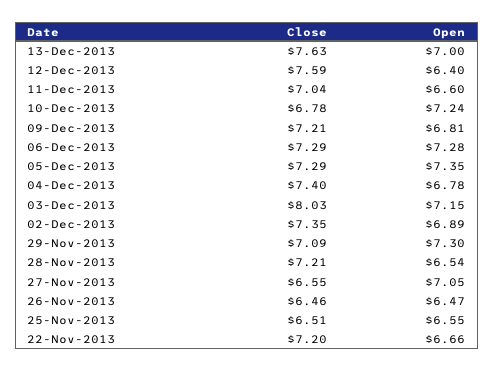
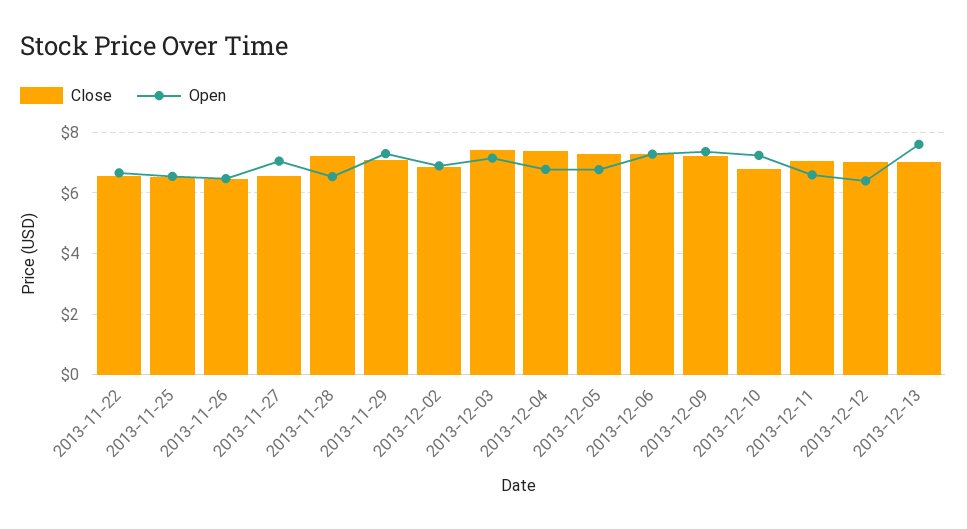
  {
    "Close": {
-     "13-Dec-2013": 7.63,
+     "13-Dec-2013": 7,
-     "12-Dec-2013": 7.59,
+     "12-Dec-2013": 7,
      "11-Dec-2013": 7.04,
      "10-Dec-2013": 6.78,
      "09-Dec-2013": 7.21,
      "06-Dec-2013": 7.29,
      "05-Dec-2013": 7.29,
      "04-Dec-2013": 7.4,
-     "03-Dec-2013": 8.03,
+     "03-Dec-2013": 7.4,
-     "02-Dec-2013": 7.35,
+     "02-Dec-2013": 6.8,
      "29-Nov-2013": 7.09,
      "28-Nov-2013": 7.21,
      "27-Nov-2013": 6.55,
      "26-Nov-2013": 6.46,
      "25-Nov-2013": 6.51,
-     "22-Nov-2013": 7.2
+     "22-Nov-2013": 6.6
    },
    "Open": {
-     "13-Dec-2013": 7,
+     "13-Dec-2013": 7.6,
      "12-Dec-2013": 6.4,
      "11-Dec-2013": 6.6,
      "10-Dec-2013": 7.24,
-     "09-Dec-2013": 6.81,
+     "09-Dec-2013": 7.4,
      "06-Dec-2013": 7.28,
-     "05-Dec-2013": 7.35,
+     "05-Dec-2013": 6.8,
      "04-Dec-2013": 6.78,
      "03-Dec-2013": 7.15,
      "02-Dec-2013": 6.89,
      "29-Nov-2013": 7.3,
      "28-Nov-2013": 6.54,
      "27-Nov-2013": 7.05,
      "26-Nov-2013": 6.47,
      "25-Nov-2013": 6.55,
      "22-Nov-2013": 6.66
    }
  }

